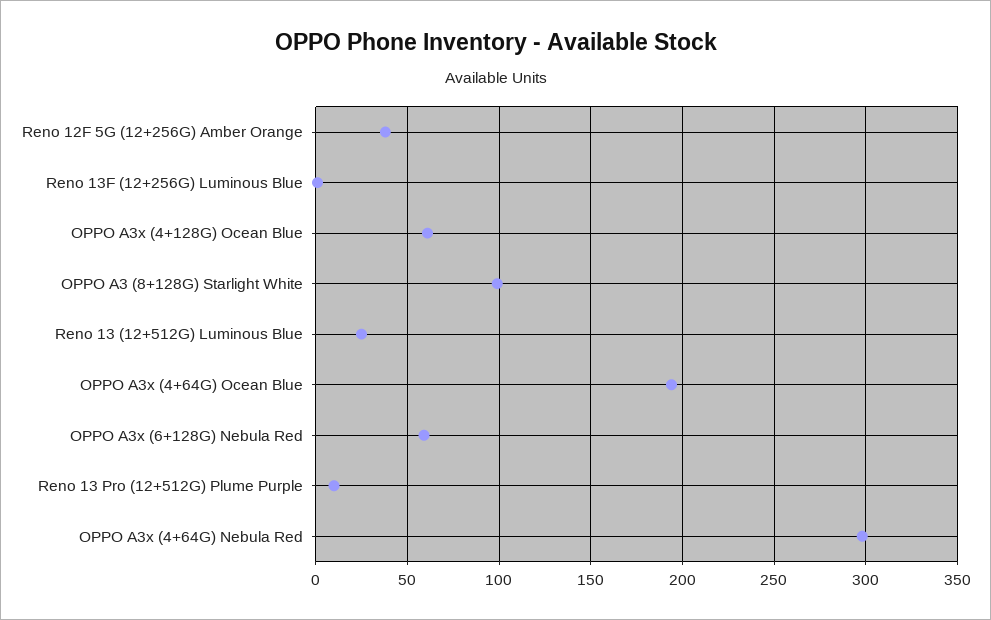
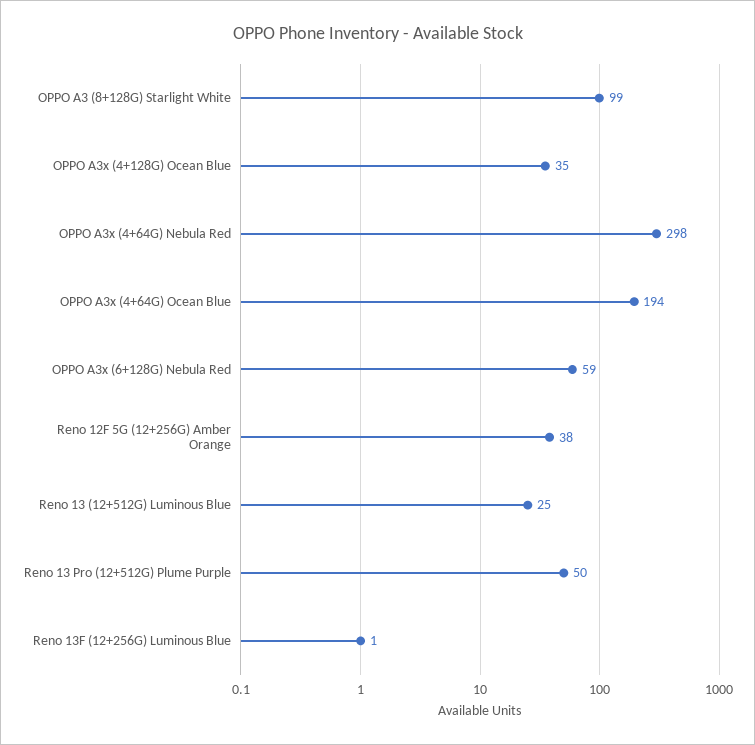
  {
    "Reno 12F 5G (12+256G) Amber Orange": 38,
    "Reno 13F (12+256G) Luminous Blue": 1,
-   "OPPO A3x (4+128G) Ocean Blue": 60,
+   "OPPO A3x (4+128G) Ocean Blue": 35,
    "OPPO A3 (8+128G) Starlight White": 99,
    "Reno 13 (12+512G) Luminous Blue": 25,
    "OPPO A3x (4+64G) Ocean Blue": 194,
    "OPPO A3x (6+128G) Nebula Red": 59,
-   "Reno 13 Pro (12+512G) Plume Purple": 10,
+   "Reno 13 Pro (12+512G) Plume Purple": 50,
    "OPPO A3x (4+64G) Nebula Red": 298
  }

